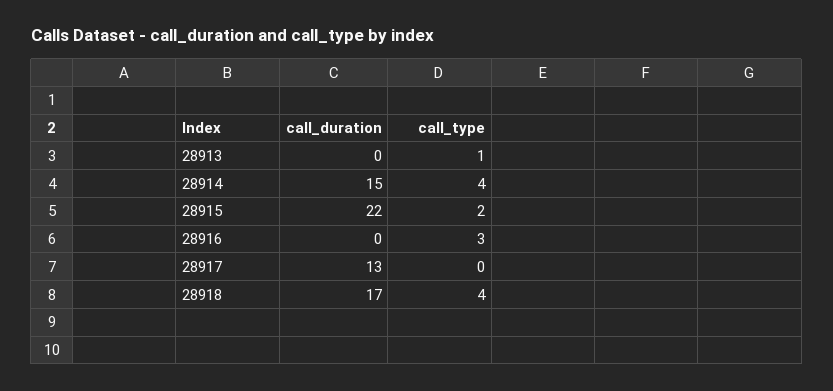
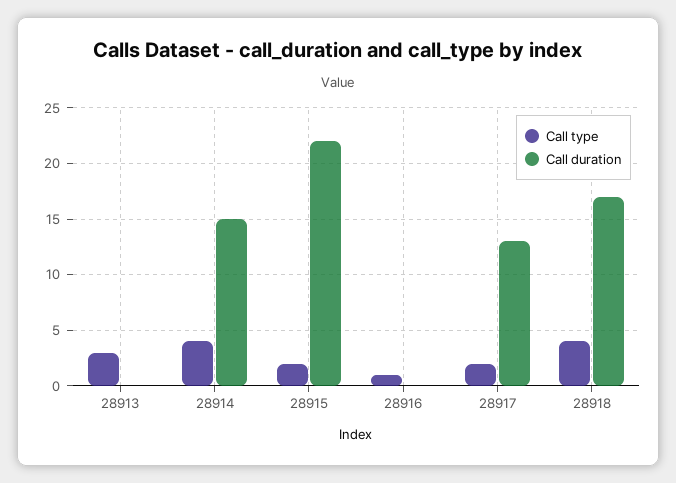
  {
    "call_duration": {
      "28913": 0,
      "28914": 15,
      "28915": 22,
      "28916": 0,
      "28917": 13,
      "28918": 17
    },
    "call_type": {
-     "28913": 1,
+     "28913": 3,
      "28914": 4,
      "28915": 2,
-     "28916": 3,
+     "28916": 1,
-     "28917": 0,
+     "28917": 2,
      "28918": 4
    }
  }

